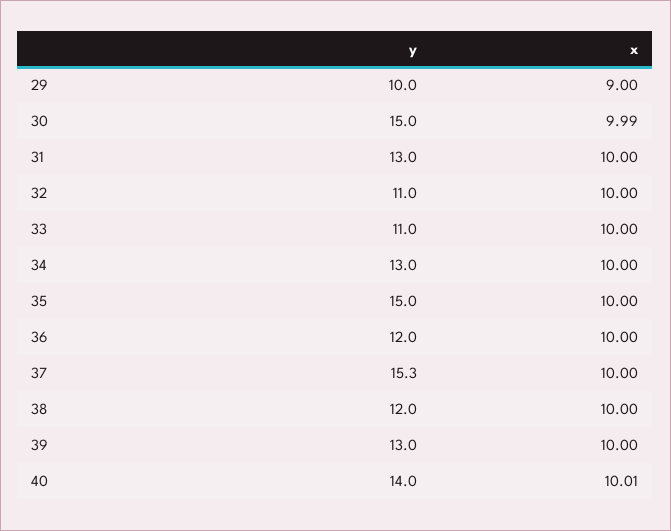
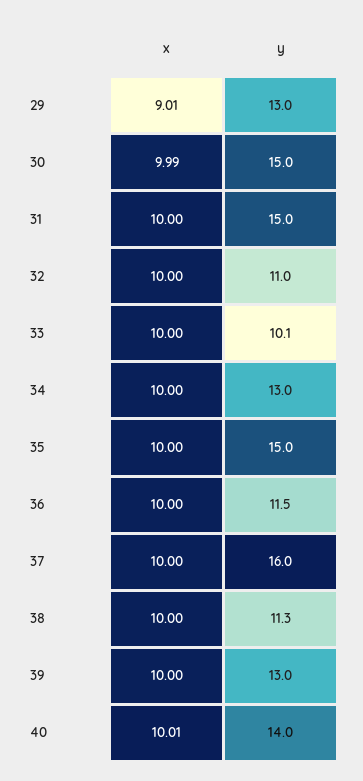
  {
    "y": {
-     "29": 10,
+     "29": 13,
      "30": 15,
-     "31": 13,
+     "31": 15,
      "32": 11,
-     "33": 11,
+     "33": 10.1,
      "34": 13,
      "35": 15,
-     "36": 12,
+     "36": 11.5,
-     "37": 15.3,
+     "37": 16,
-     "38": 12,
+     "38": 11.3,
      "39": 13,
      "40": 14
    },
    "x": {
-     "29": 9,
+     "29": 9.01,
      "30": 9.99,
      "31": 10,
      "32": 10,
      "33": 10,
      "34": 10,
      "35": 10,
      "36": 10,
      "37": 10,
      "38": 10,
      "39": 10,
      "40": 10.01
    }
  }

